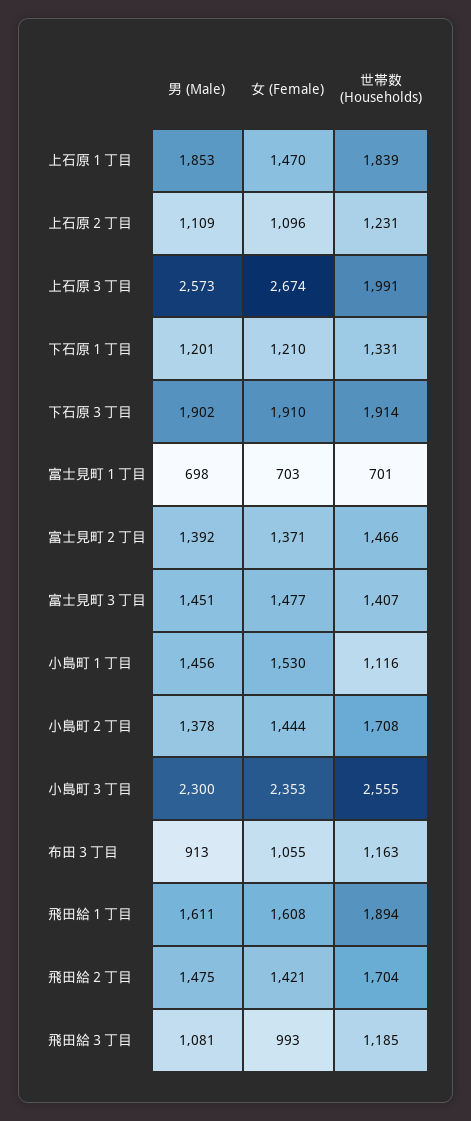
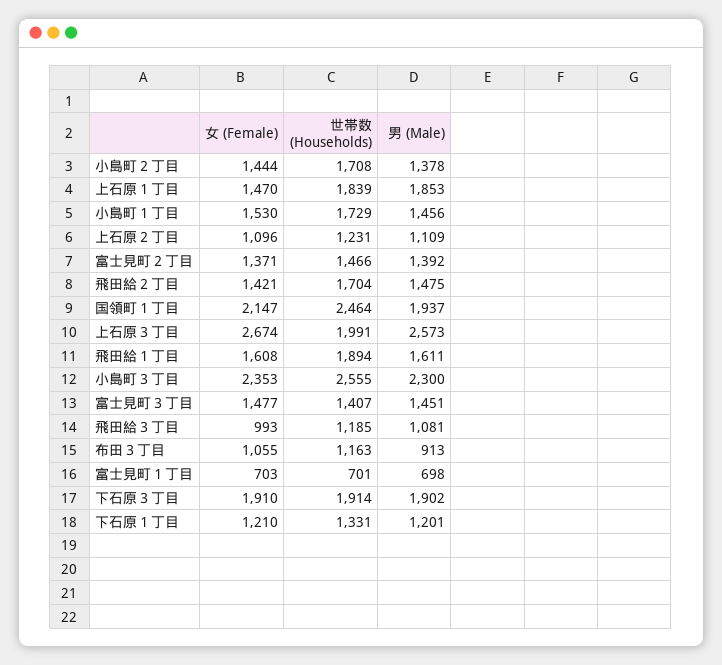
  {
    "男 (Male)": {
      "上石原１丁目": 1853,
      "上石原２丁目": 1109,
      "上石原３丁目": 2573,
      "下石原１丁目": 1201,
      "下石原３丁目": 1902,
      "富士見町１丁目": 698,
      "富士見町２丁目": 1392,
      "富士見町３丁目": 1451,
      "小島町１丁目": 1456,
      "小島町２丁目": 1378,
      "小島町３丁目": 2300,
      "布田３丁目": 913,
      "飛田給１丁目": 1611,
      "飛田給２丁目": 1475,
-     "飛田給３丁目": 1081
+     "飛田給３丁目": 1081,
+     "国領町１丁目": 1937
    },
    "女 (Female)": {
      "上石原１丁目": 1470,
      "上石原２丁目": 1096,
      "上石原３丁目": 2674,
      "下石原１丁目": 1210,
      "下石原３丁目": 1910,
      "富士見町１丁目": 703,
      "富士見町２丁目": 1371,
      "富士見町３丁目": 1477,
      "小島町１丁目": 1530,
      "小島町２丁目": 1444,
      "小島町３丁目": 2353,
      "布田３丁目": 1055,
      "飛田給１丁目": 1608,
      "飛田給２丁目": 1421,
-     "飛田給３丁目": 993
+     "飛田給３丁目": 993,
+     "国領町１丁目": 2147
    },
    "世帯数 (Households)": {
      "上石原１丁目": 1839,
      "上石原２丁目": 1231,
      "上石原３丁目": 1991,
      "下石原１丁目": 1331,
      "下石原３丁目": 1914,
      "富士見町１丁目": 701,
      "富士見町２丁目": 1466,
      "富士見町３丁目": 1407,
-     "小島町１丁目": 1116,
+     "小島町１丁目": 1729,
      "小島町２丁目": 1708,
      "小島町３丁目": 2555,
      "布田３丁目": 1163,
      "飛田給１丁目": 1894,
      "飛田給２丁目": 1704,
-     "飛田給３丁目": 1185
+     "飛田給３丁目": 1185,
+     "国領町１丁目": 2464
    }
  }

